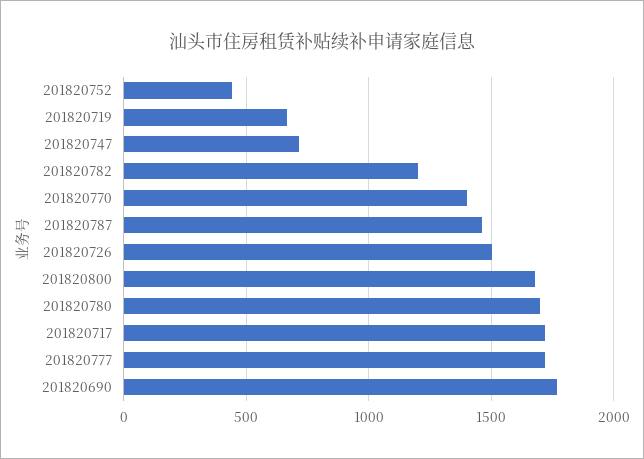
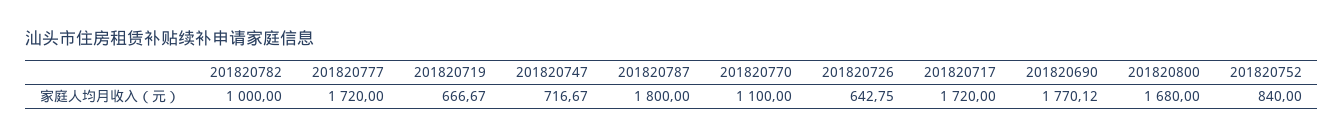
  {
-   "201820752": 450,
+   "201820752": 840,
    "201820719": 666.67,
    "201820747": 716.67,
-   "201820782": 1200,
+   "201820782": 1000,
-   "201820770": 1400,
+   "201820770": 1100,
-   "201820787": 1450,
+   "201820787": 1800,
-   "201820726": 1500,
+   "201820726": 642.75,
    "201820800": 1680,
-   "201820780": 1700,
    "201820717": 1720,
    "201820777": 1720,
    "201820690": 1770.12
  }

